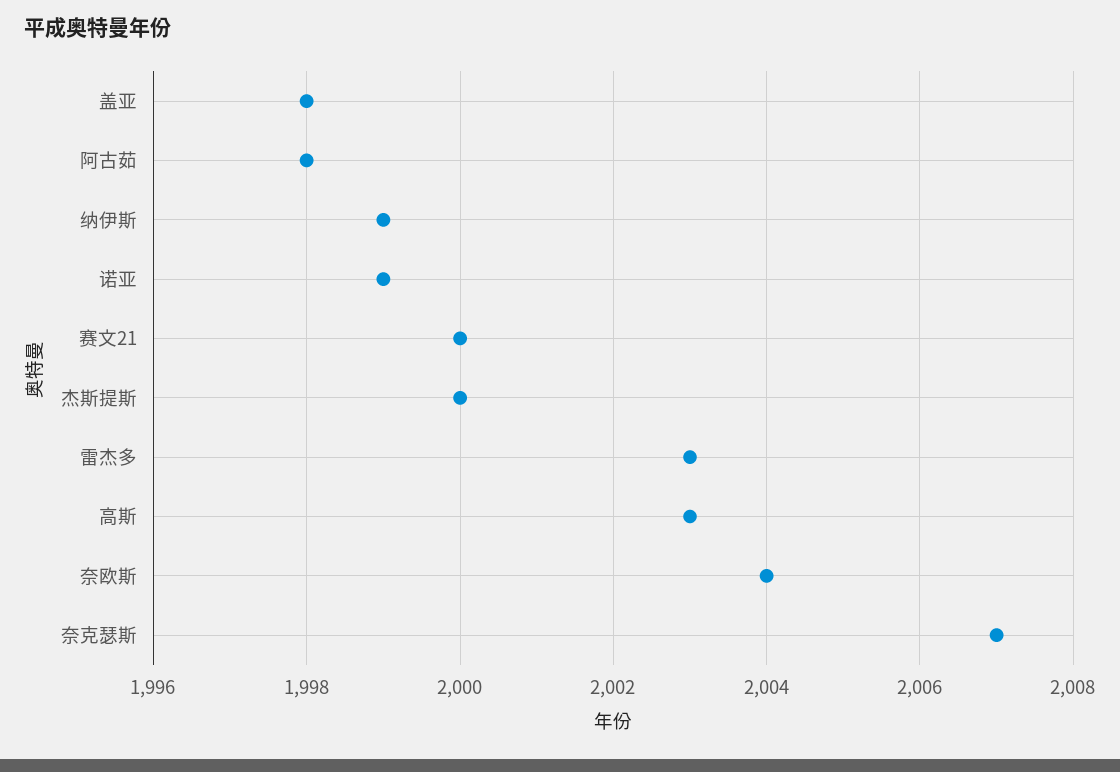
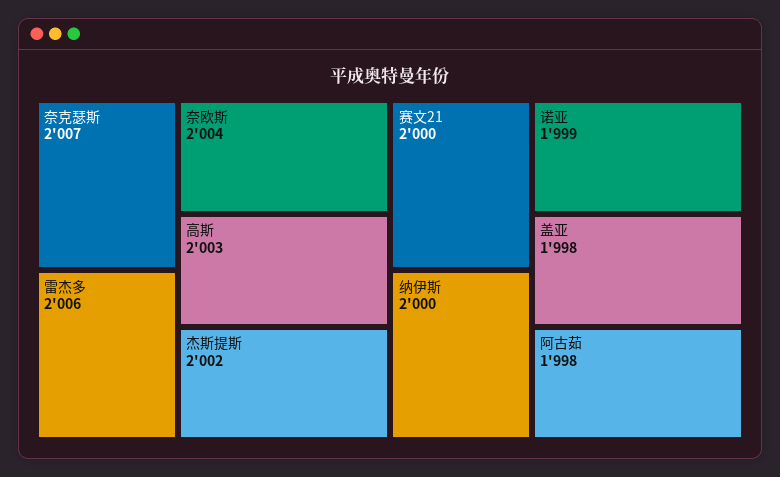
  {
    "盖亚": 1998,
    "阿古茹": 1998,
-   "纳伊斯": 1999,
+   "纳伊斯": 2000,
    "诺亚": 1999,
    "赛文21": 2000,
-   "杰斯提斯": 2000,
+   "杰斯提斯": 2002,
-   "雷杰多": 2003,
+   "雷杰多": 2006,
    "高斯": 2003,
    "奈欧斯": 2004,
    "奈克瑟斯": 2007
  }

